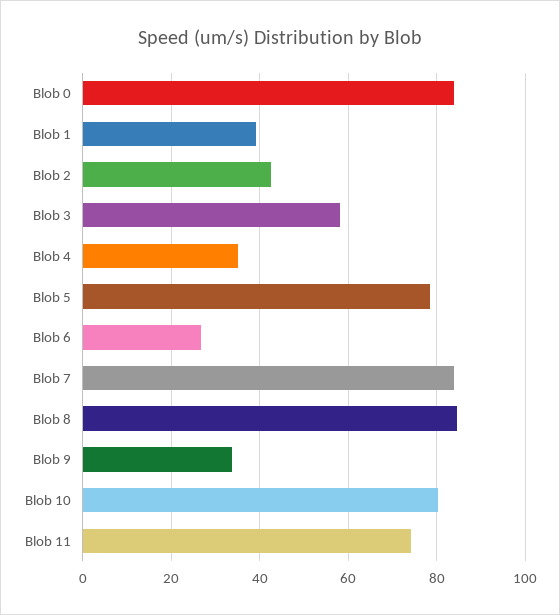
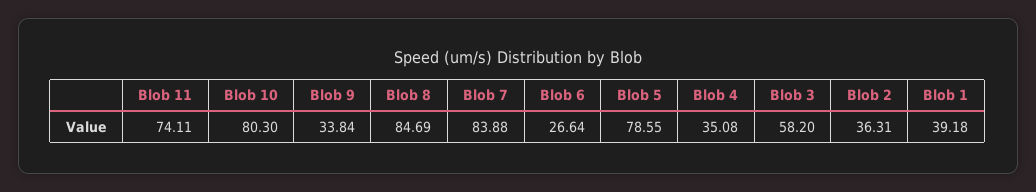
  {
-   "Blob 0": 84,
    "Blob 1": 39.18,
-   "Blob 2": 42,
+   "Blob 2": 36.31,
    "Blob 3": 58.2,
    "Blob 4": 35.08,
    "Blob 5": 78.55,
    "Blob 6": 26.64,
    "Blob 7": 83.88,
    "Blob 8": 84.69,
    "Blob 9": 33.84,
    "Blob 10": 80.3,
    "Blob 11": 74.11
  }

